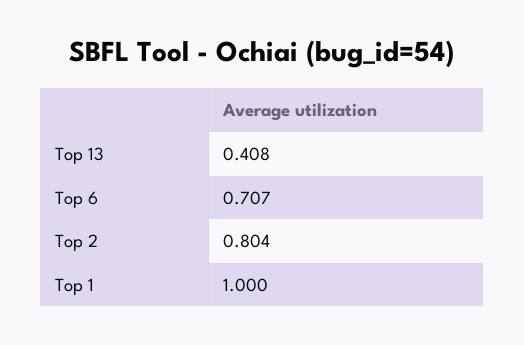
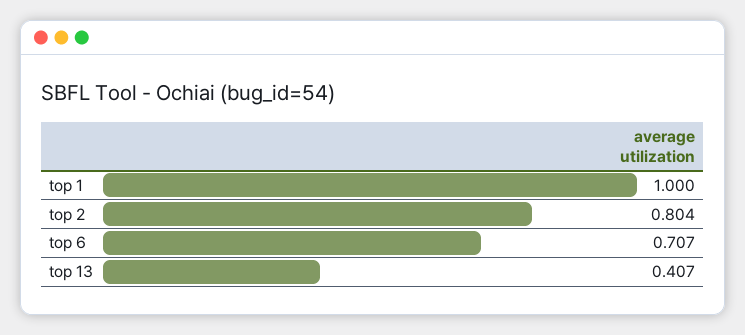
  {
-   "Top 13": 0.408,
+   "Top 13": 0.407,
    "Top 6": 0.707,
    "Top 2": 0.804,
    "Top 1": 1
  }

